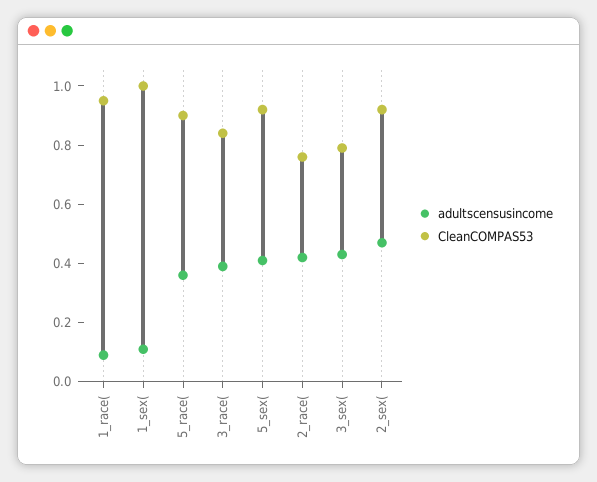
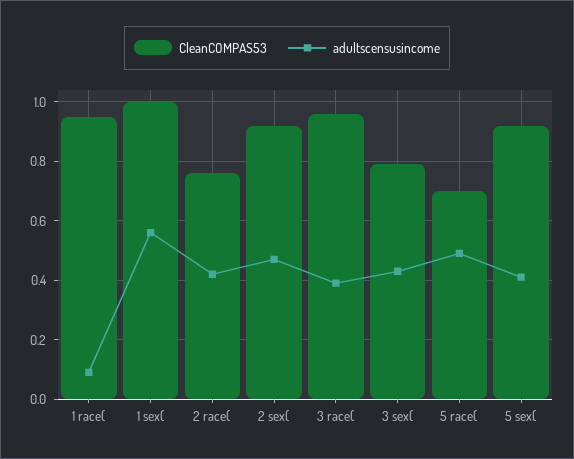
  {
    "adultscensusincome": {
      "1_race(": 0.1,
-     "1_sex(": 0.1,
+     "1_sex(": 0.55,
-     "5_race(": 0.35,
+     "5_race(": 0.5,
      "3_race(": 0.4,
      "5_sex(": 0.4,
      "2_race(": 0.4,
      "3_sex(": 0.45,
      "2_sex(": 0.45
    },
    "CleanCOMPAS53": {
      "1_race(": 0.95,
      "1_sex(": 1,
-     "5_race(": 0.9,
+     "5_race(": 0.7,
-     "3_race(": 0.85,
+     "3_race(": 0.95,
      "5_sex(": 0.9,
      "2_race(": 0.75,
      "3_sex(": 0.8,
      "2_sex(": 0.9
    }
  }

